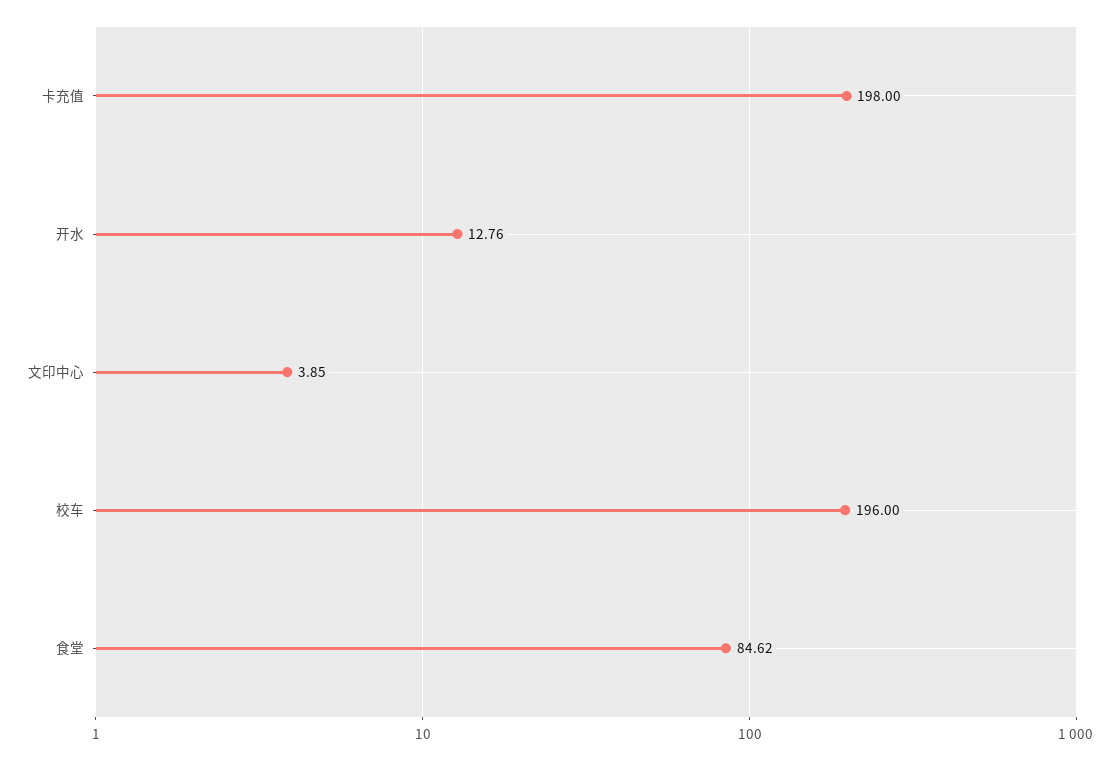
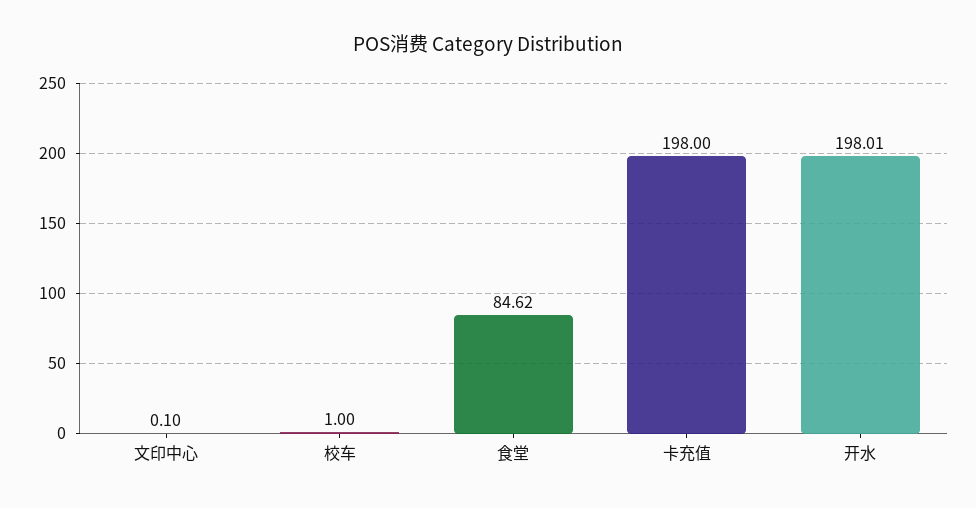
  {
    "卡充值": 198,
-   "开水": 12.76,
+   "开水": 198.01,
-   "文印中心": 3.85,
+   "文印中心": 0.1,
-   "校车": 196,
+   "校车": 1,
    "食堂": 84.62
  }

